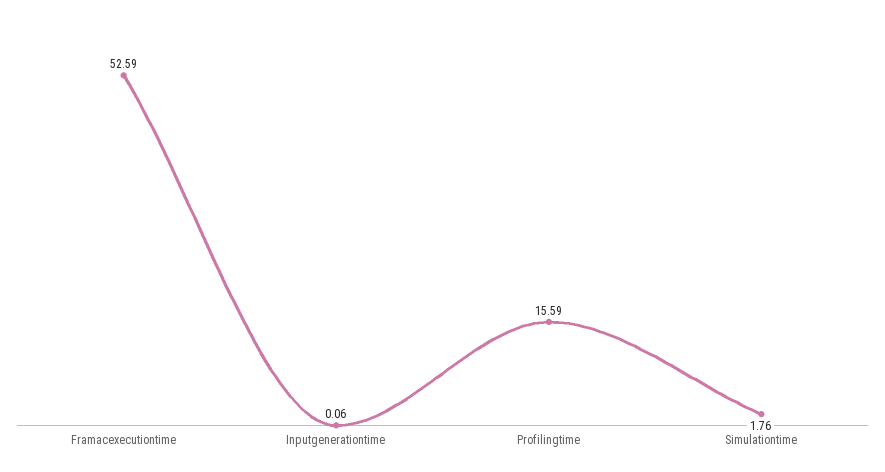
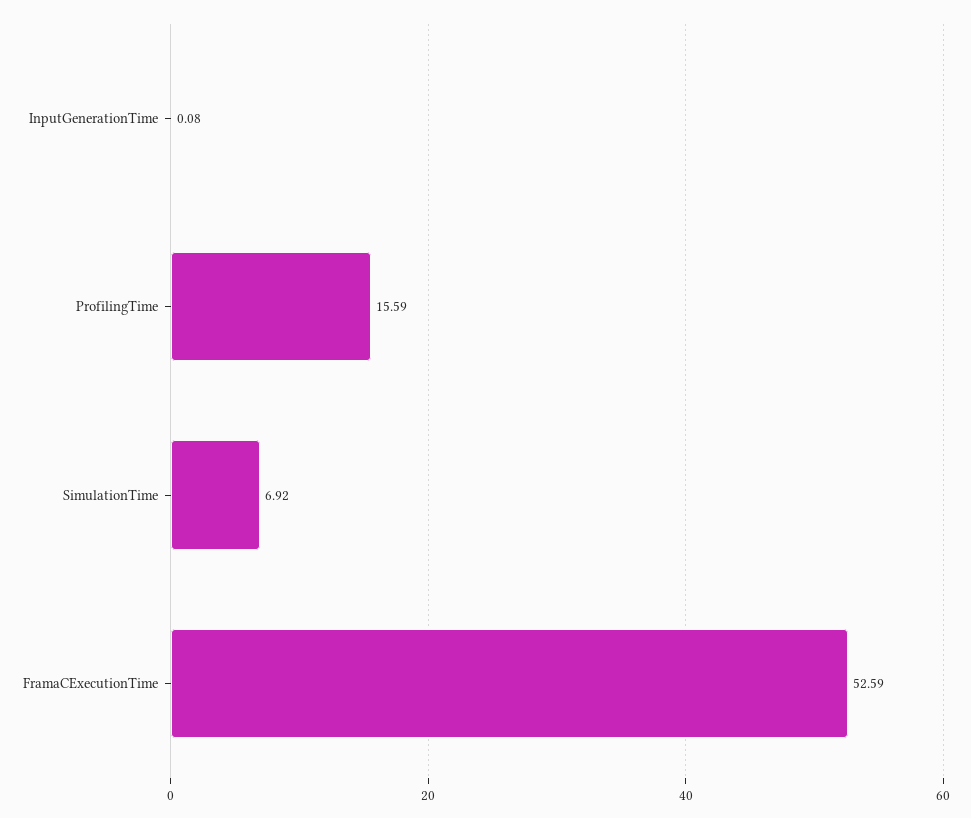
  {
    "Framacexecutiontime": 52.59,
-   "Inputgenerationtime": 0.06,
+   "Inputgenerationtime": 0.08,
    "Profilingtime": 15.59,
-   "Simulationtime": 1.76
+   "Simulationtime": 6.92
  }

